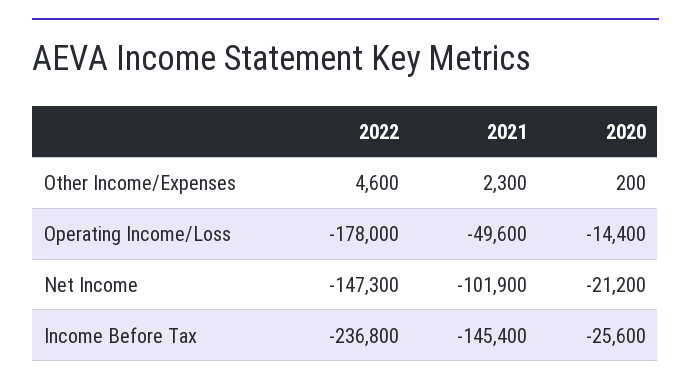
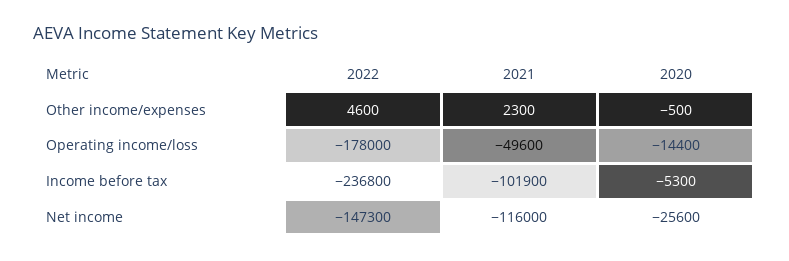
  {
    "2022": {
      "Other Income/Expenses": 4600,
      "Operating Income/Loss": -178000,
      "Net Income": -147300,
      "Income Before Tax": -236800
    },
    "2021": {
      "Other Income/Expenses": 2300,
      "Operating Income/Loss": -49600,
-     "Net Income": -101900,
+     "Net Income": -116000,
-     "Income Before Tax": -145400
+     "Income Before Tax": -101900
    },
    "2020": {
-     "Other Income/Expenses": 200,
+     "Other Income/Expenses": -500,
      "Operating Income/Loss": -14400,
-     "Net Income": -21200,
+     "Net Income": -25600,
-     "Income Before Tax": -25600
+     "Income Before Tax": -5300
    }
  }

